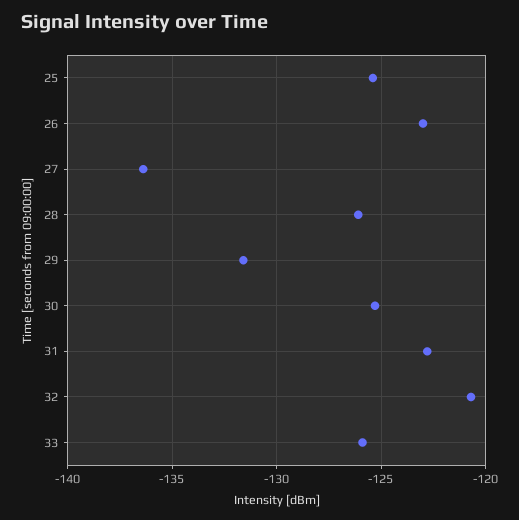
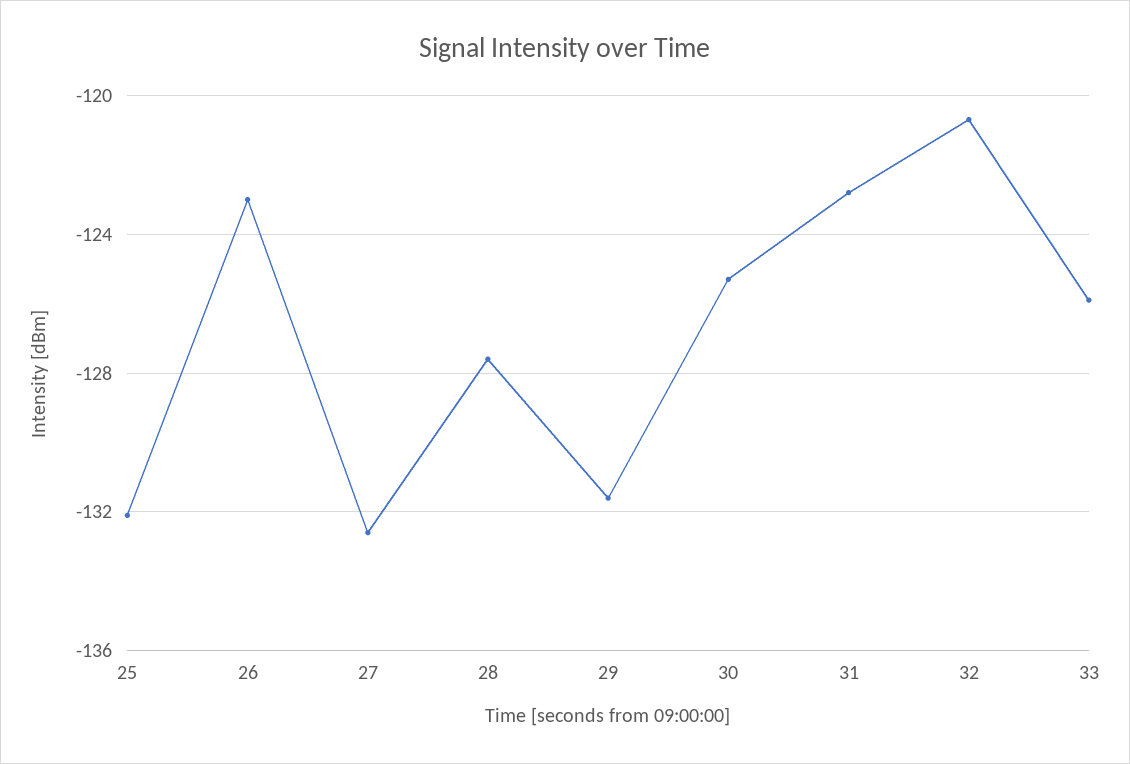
  {
-   "25": -125.5,
+   "25": -132,
    "26": -123,
-   "27": -136.5,
+   "27": -132.5,
-   "28": -126,
+   "28": -127.5,
    "29": -131.5,
    "30": -125.5,
    "31": -123,
    "32": -120.5,
    "33": -126
  }

